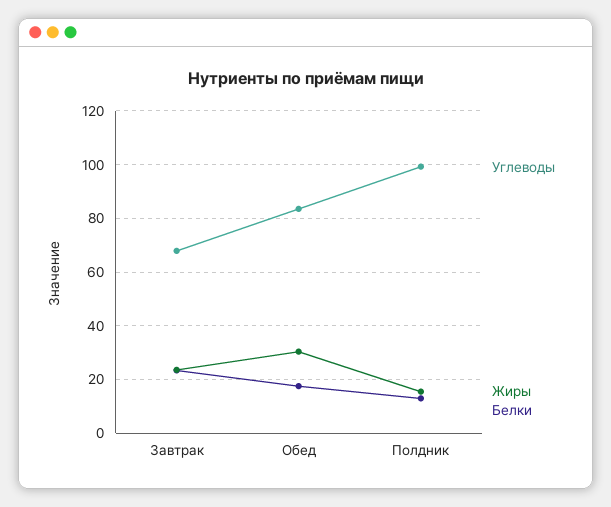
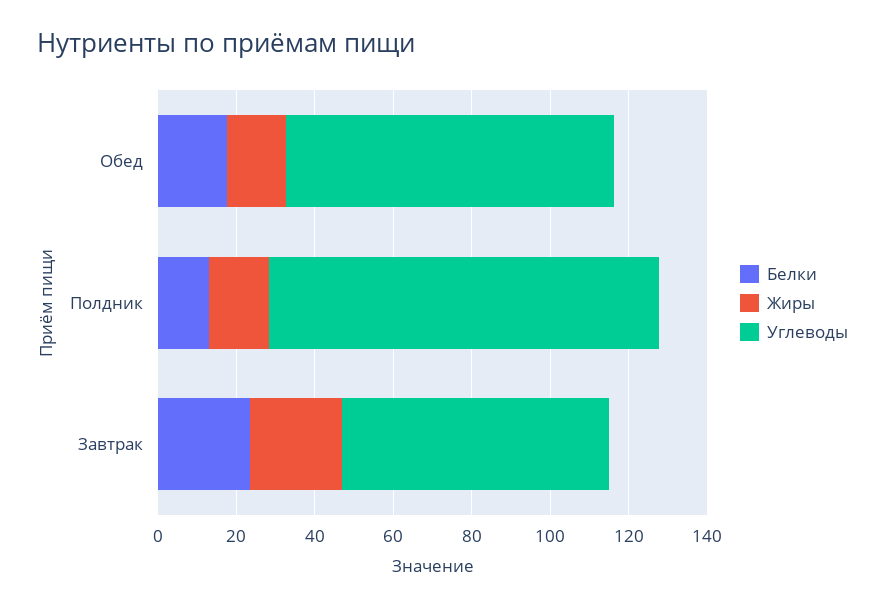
  {
    "Углеводы": {
      "Завтрак": 67.5,
      "Обед": 82.5,
      "Полдник": 100
    },
    "Жиры": {
      "Завтрак": 22.5,
-     "Обед": 30,
+     "Обед": 15,
      "Полдник": 15
    },
    "Белки": {
      "Завтрак": 22.5,
      "Обед": 17.5,
      "Полдник": 12.5
    }
  }

